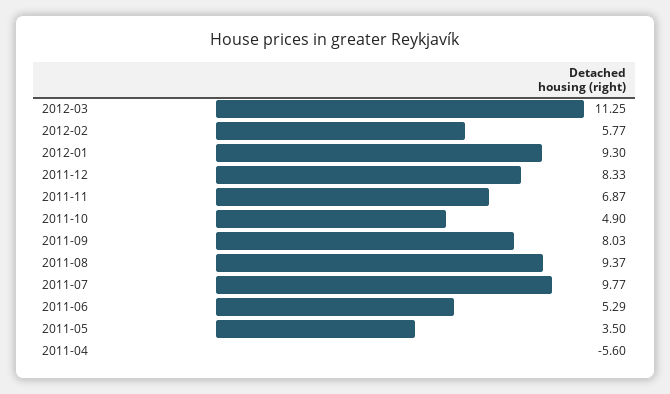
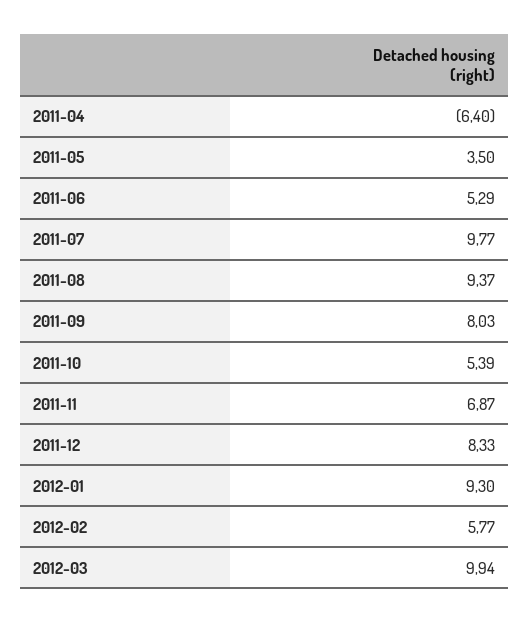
  {
-   "2012-03": 11.25,
+   "2012-03": 9.94,
    "2012-02": 5.77,
    "2012-01": 9.3,
    "2011-12": 8.33,
    "2011-11": 6.87,
-   "2011-10": 4.9,
+   "2011-10": 5.39,
    "2011-09": 8.03,
    "2011-08": 9.37,
    "2011-07": 9.77,
    "2011-06": 5.29,
    "2011-05": 3.5,
-   "2011-04": -5.6
+   "2011-04": -6.4
  }

